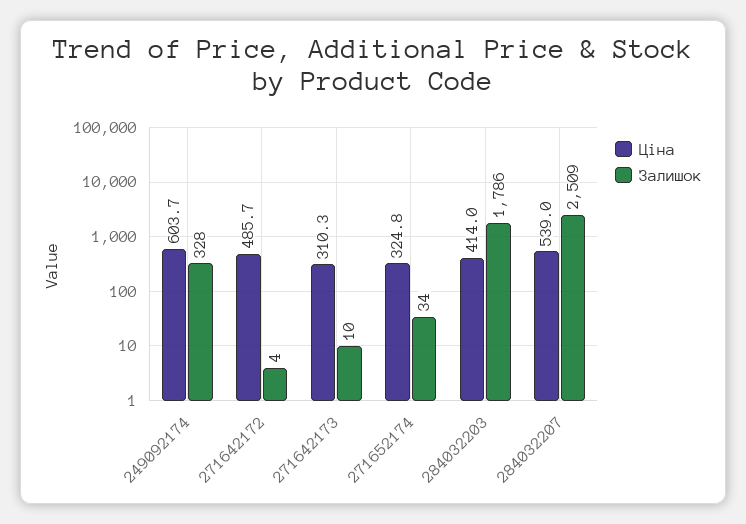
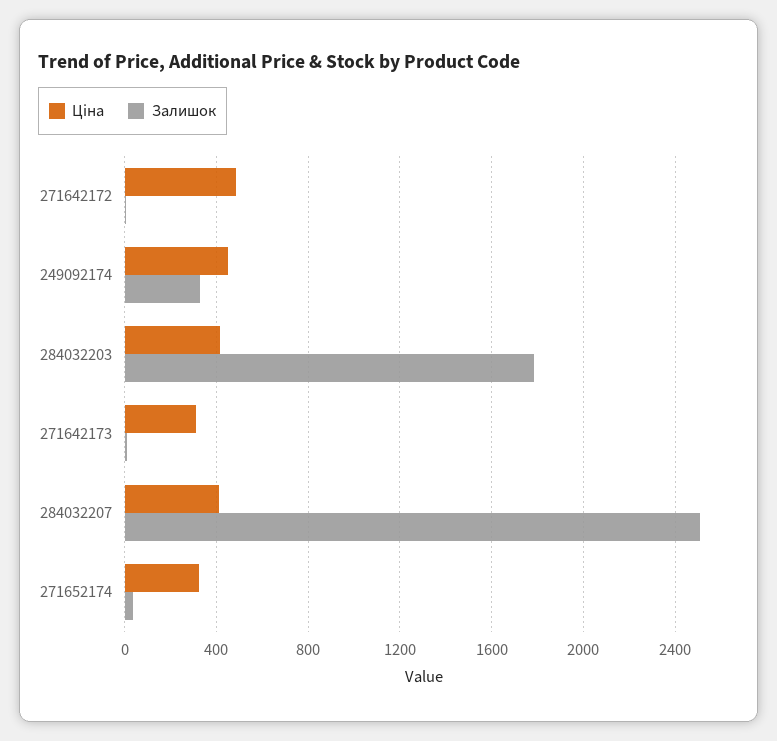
  {
    "Ціна": {
-     "249092174": 603.7,
+     "249092174": 450,
      "271642172": 485.7,
      "271642173": 310.3,
      "271652174": 324.8,
      "284032203": 414,
-     "284032207": 539
+     "284032207": 400
    },
    "Залишок": {
      "249092174": 328,
      "271642172": 4,
      "271642173": 10,
      "271652174": 34,
      "284032203": 1786,
      "284032207": 2509
    }
  }

